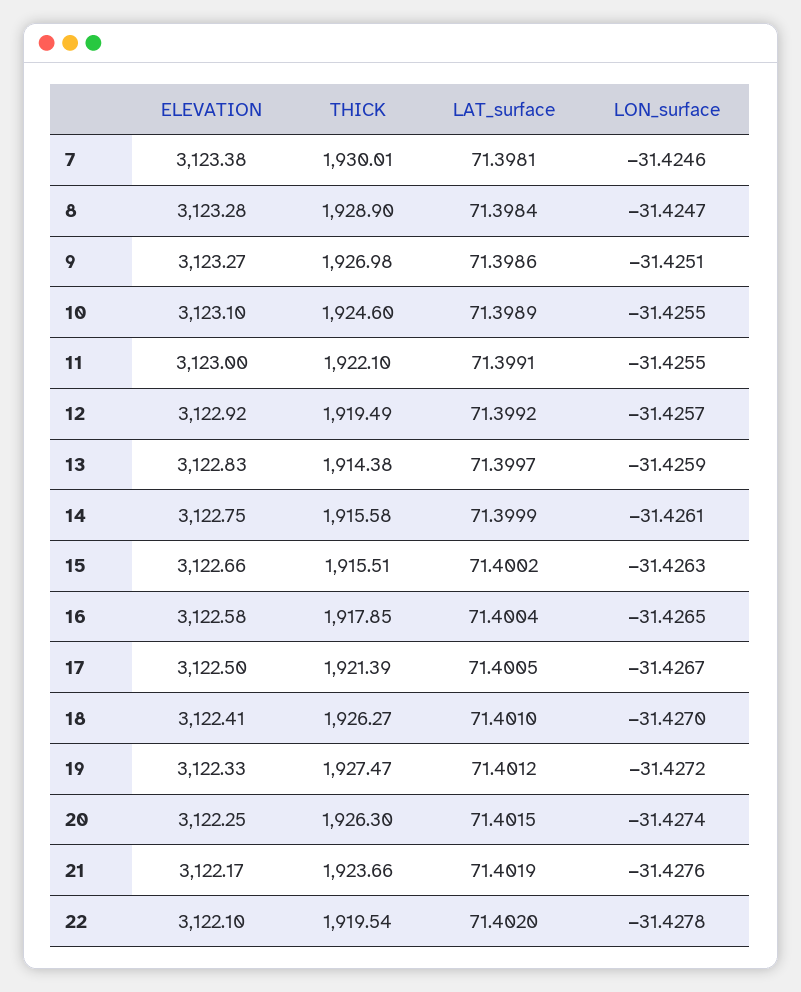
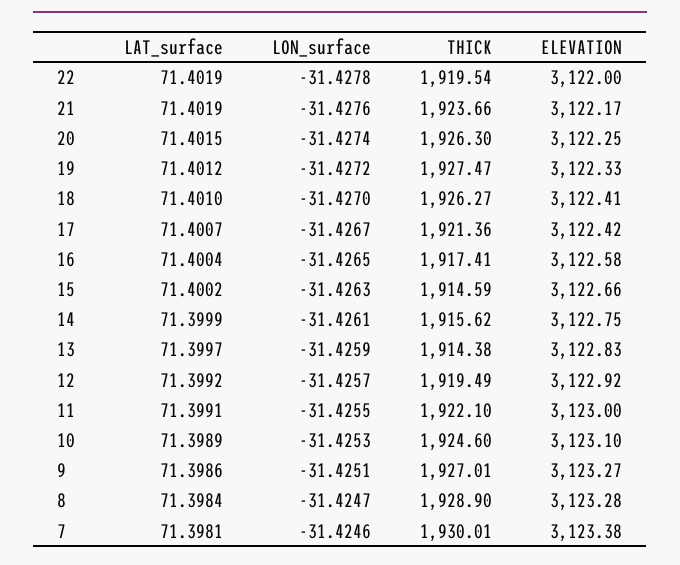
  {
    "ELEVATION": {
      "7": 3123.38,
      "8": 3123.28,
      "9": 3123.27,
      "10": 3123.1,
      "11": 3123,
      "12": 3122.92,
      "13": 3122.83,
      "14": 3122.75,
      "15": 3122.66,
      "16": 3122.58,
-     "17": 3122.5,
+     "17": 3122.42,
      "18": 3122.41,
      "19": 3122.33,
      "20": 3122.25,
      "21": 3122.17,
-     "22": 3122.1
+     "22": 3122
    },
    "THICK": {
      "7": 1930.01,
      "8": 1928.9,
-     "9": 1926.98,
+     "9": 1927.01,
      "10": 1924.6,
      "11": 1922.1,
      "12": 1919.49,
      "13": 1914.38,
-     "14": 1915.58,
+     "14": 1915.62,
-     "15": 1915.51,
+     "15": 1914.59,
-     "16": 1917.85,
+     "16": 1917.41,
-     "17": 1921.39,
+     "17": 1921.36,
      "18": 1926.27,
      "19": 1927.47,
      "20": 1926.3,
      "21": 1923.66,
      "22": 1919.54
    },
    "LAT_surface": {
      "7": 71.3981,
      "8": 71.3984,
      "9": 71.3986,
      "10": 71.3989,
      "11": 71.3991,
      "12": 71.3992,
      "13": 71.3997,
      "14": 71.3999,
      "15": 71.4002,
      "16": 71.4004,
-     "17": 71.4005,
+     "17": 71.4007,
      "18": 71.401,
      "19": 71.4012,
      "20": 71.4015,
      "21": 71.4019,
-     "22": 71.402
+     "22": 71.4019
    },
    "LON_surface": {
      "7": -31.4246,
      "8": -31.4247,
      "9": -31.4251,
-     "10": -31.4255,
+     "10": -31.4253,
      "11": -31.4255,
      "12": -31.4257,
      "13": -31.4259,
      "14": -31.4261,
      "15": -31.4263,
      "16": -31.4265,
      "17": -31.4267,
      "18": -31.427,
      "19": -31.4272,
      "20": -31.4274,
      "21": -31.4276,
      "22": -31.4278
    }
  }

